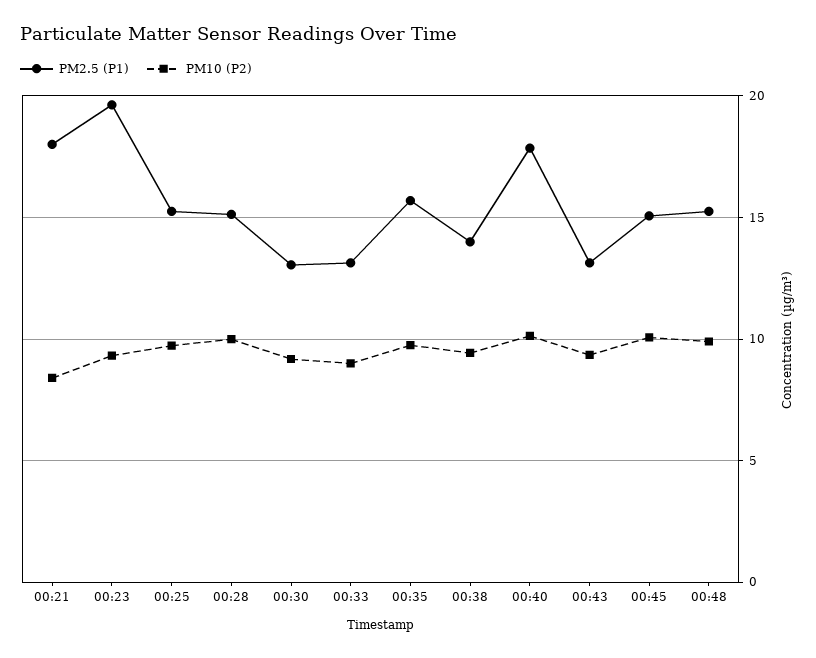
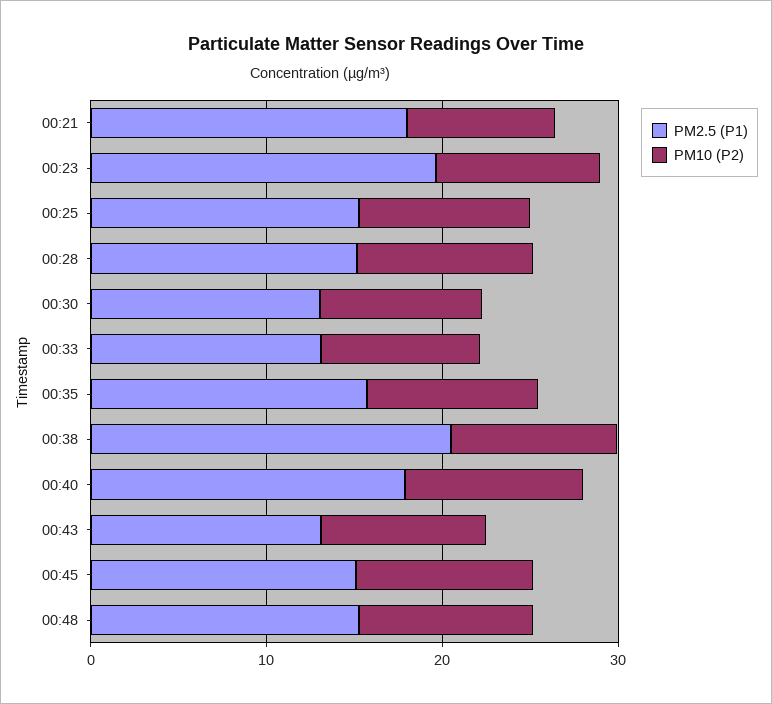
  {
    "PM2.5 (P1)": {
      "00:21": 18,
      "00:23": 19.5,
      "00:25": 15.5,
      "00:28": 15,
      "00:30": 13,
      "00:33": 13,
      "00:35": 15.5,
-     "00:38": 14,
+     "00:38": 20,
      "00:40": 18,
      "00:43": 13,
      "00:45": 15,
      "00:48": 15.5
    },
    "PM10 (P2)": {
      "00:21": 8.5,
      "00:23": 9.5,
      "00:25": 9.5,
      "00:28": 10,
      "00:30": 9,
      "00:33": 9,
      "00:35": 10,
      "00:38": 9.5,
      "00:40": 10,
      "00:43": 9.5,
      "00:45": 10,
      "00:48": 10
    }
  }

